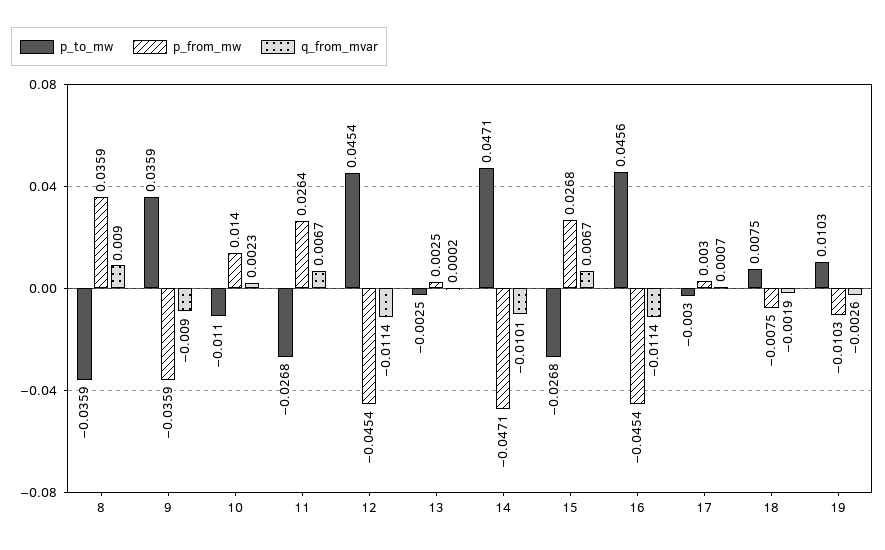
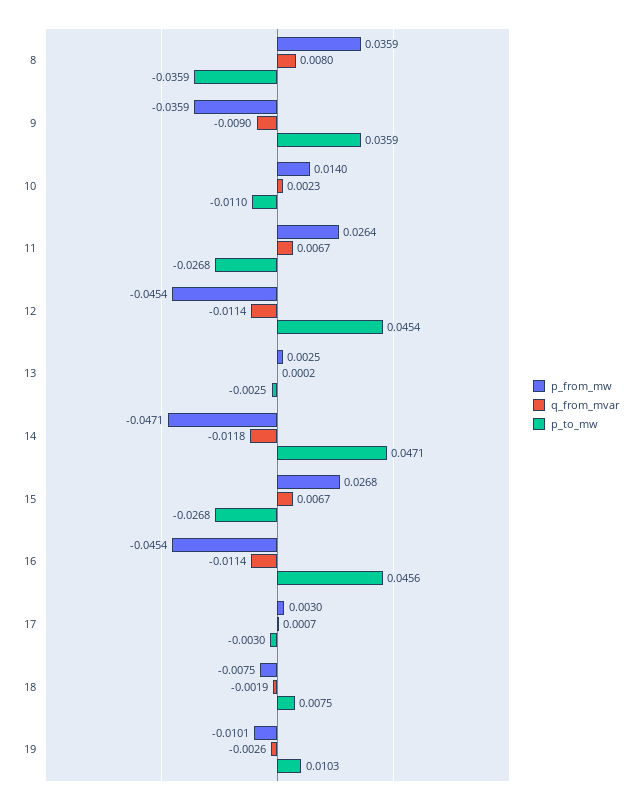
  {
    "p_to_mw": {
      "8": -0.0359,
      "9": 0.0359,
      "10": -0.011,
      "11": -0.0268,
      "12": 0.0454,
      "13": -0.0025,
      "14": 0.0471,
      "15": -0.0268,
      "16": 0.0456,
      "17": -0.003,
      "18": 0.0075,
      "19": 0.0103
    },
    "p_from_mw": {
      "8": 0.0359,
      "9": -0.0359,
      "10": 0.014,
      "11": 0.0264,
      "12": -0.0454,
      "13": 0.0025,
      "14": -0.0471,
      "15": 0.0268,
      "16": -0.0454,
      "17": 0.003,
      "18": -0.0075,
-     "19": -0.0103
+     "19": -0.0101
    },
    "q_from_mvar": {
-     "8": 0.009,
+     "8": 0.008,
      "9": -0.009,
      "10": 0.0023,
      "11": 0.0067,
      "12": -0.0114,
      "13": 0.0002,
-     "14": -0.0101,
+     "14": -0.0118,
      "15": 0.0067,
      "16": -0.0114,
      "17": 0.0007,
      "18": -0.0019,
      "19": -0.0026
    }
  }

